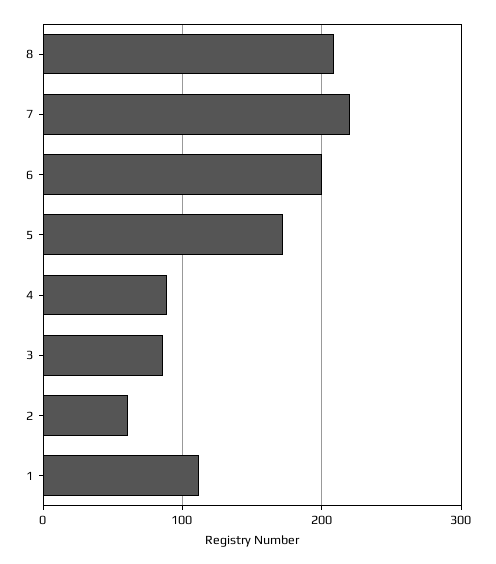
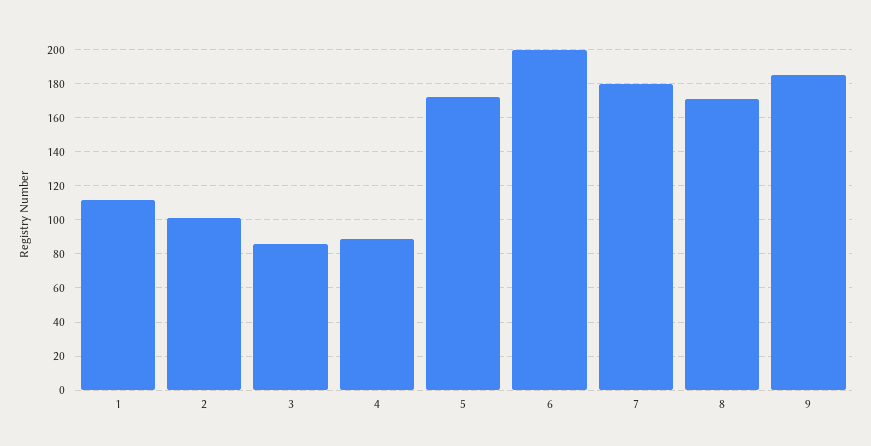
  {
-   "8": 210,
+   "8": 170,
-   "7": 220,
+   "7": 180,
    "6": 200,
    "5": 170,
    "4": 90,
    "3": 85,
-   "2": 60,
+   "2": 100,
-   "1": 110
+   "1": 110,
+   "9": 185
  }

